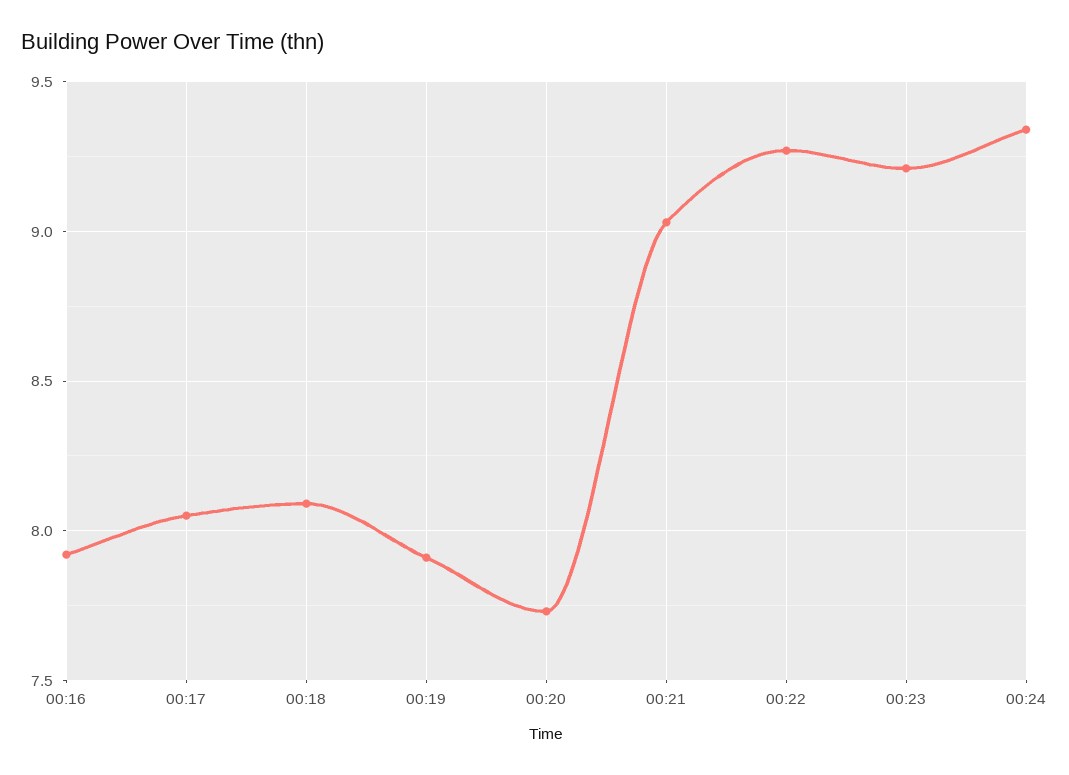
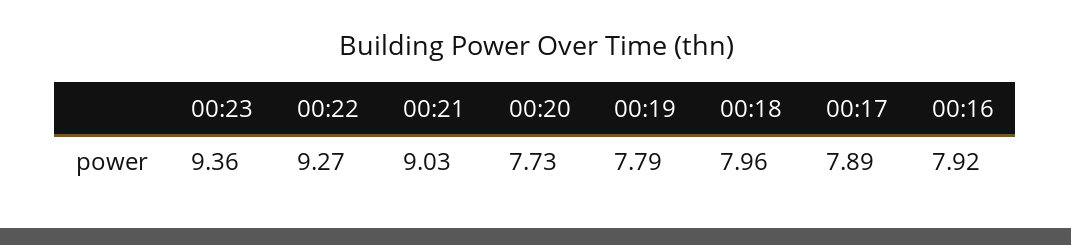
  {
    "00:16": 7.92,
-   "00:17": 8.05,
+   "00:17": 7.89,
-   "00:18": 8.1,
+   "00:18": 7.96,
-   "00:19": 7.9,
+   "00:19": 7.79,
    "00:20": 7.73,
    "00:21": 9.03,
    "00:22": 9.27,
-   "00:23": 9.2,
+   "00:23": 9.36
-   "00:24": 9.35
  }

